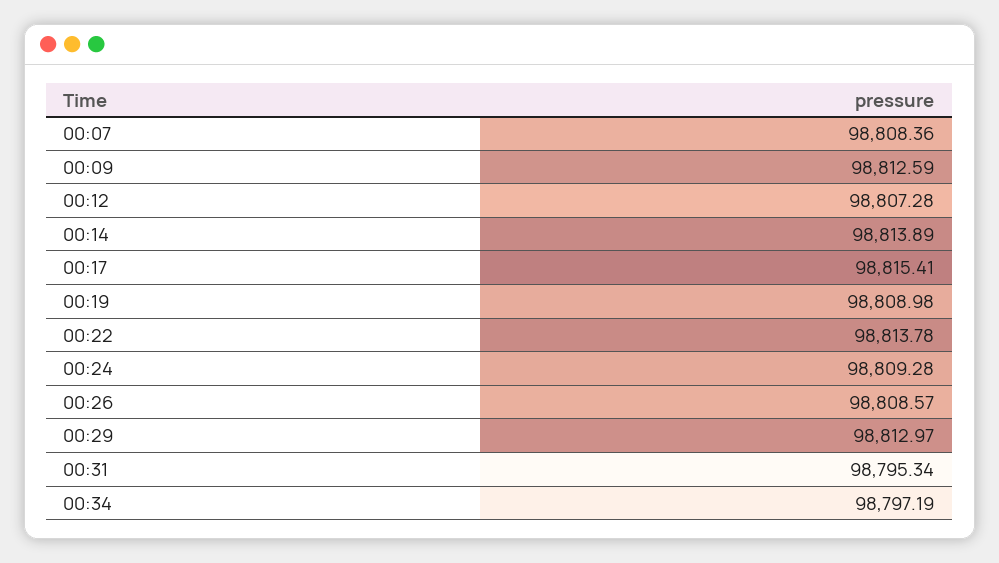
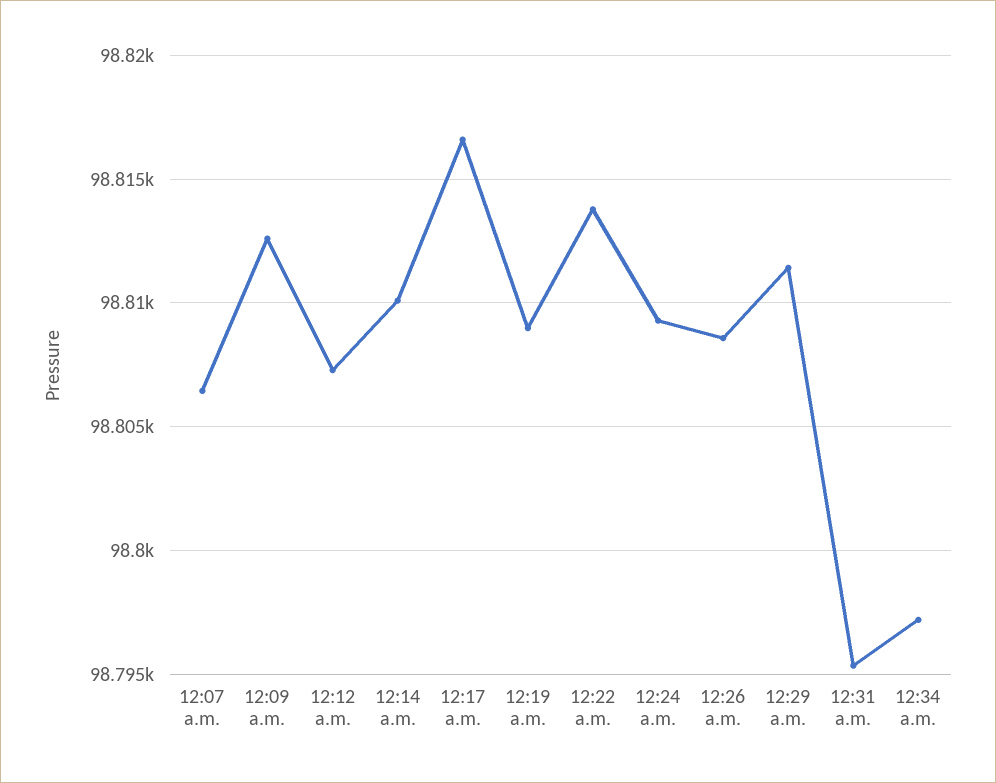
  {
-   "00:07": 98808.36,
+   "00:07": 98806.5,
    "00:09": 98812.59,
    "00:12": 98807.28,
-   "00:14": 98813.89,
+   "00:14": 98810,
-   "00:17": 98815.41,
+   "00:17": 98816.5,
    "00:19": 98808.98,
    "00:22": 98813.78,
    "00:24": 98809.28,
    "00:26": 98808.57,
-   "00:29": 98812.97,
+   "00:29": 98811.5,
    "00:31": 98795.34,
    "00:34": 98797.19
  }

